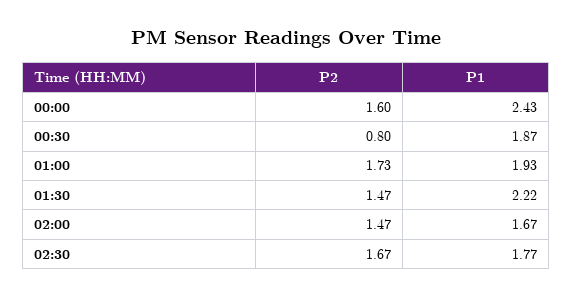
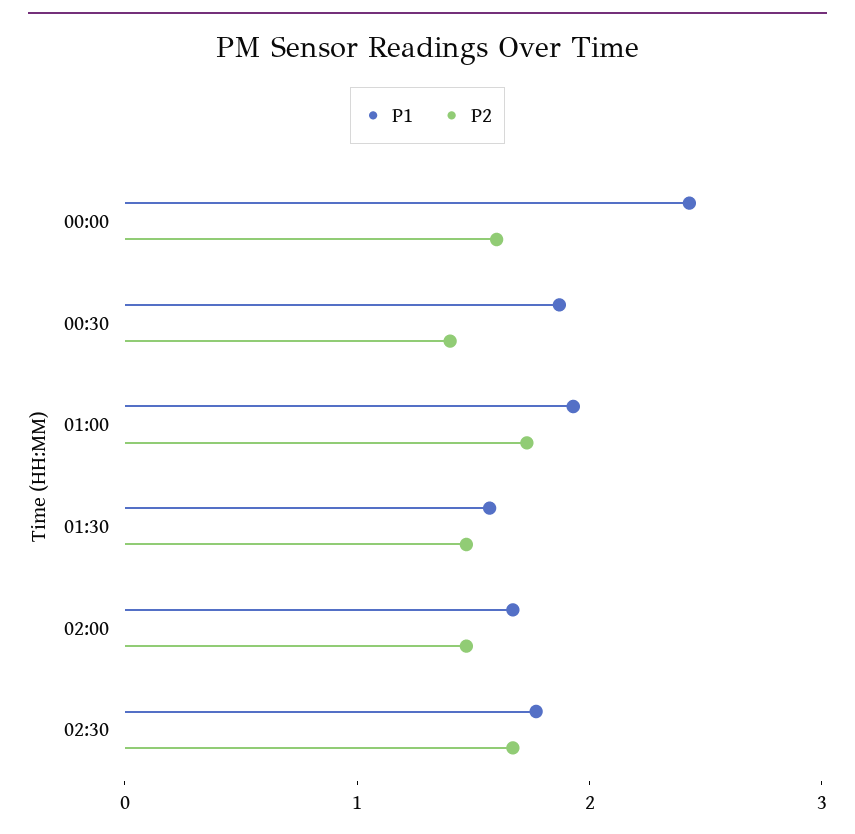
  {
    "P2": {
      "00:00": 1.6,
-     "00:30": 0.8,
+     "00:30": 1.4,
      "01:00": 1.73,
      "01:30": 1.47,
      "02:00": 1.47,
      "02:30": 1.67
    },
    "P1": {
      "00:00": 2.43,
      "00:30": 1.87,
      "01:00": 1.93,
-     "01:30": 2.22,
+     "01:30": 1.6,
      "02:00": 1.67,
      "02:30": 1.77
    }
  }

